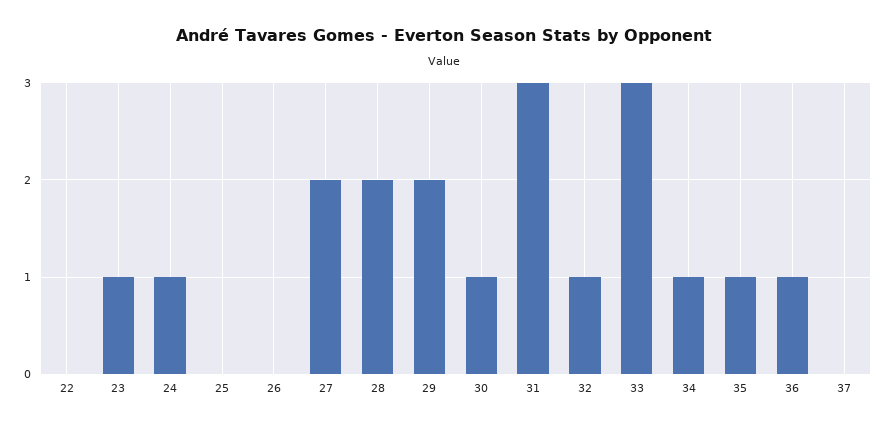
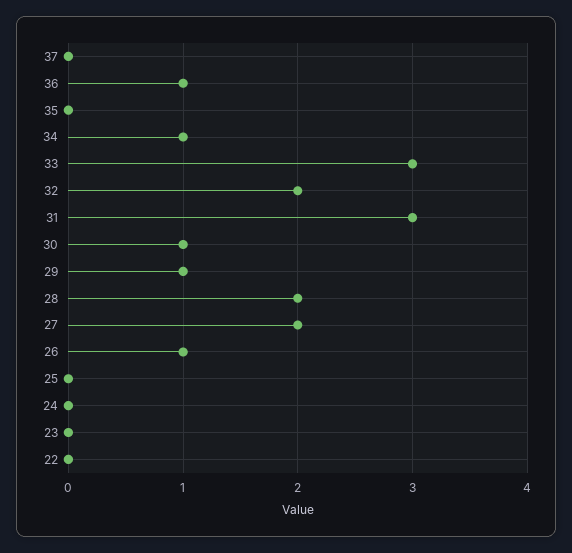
  {
    "22": 0,
-   "23": 1,
+   "23": 0,
-   "24": 1,
+   "24": 0,
    "25": 0,
-   "26": 0,
+   "26": 1,
    "27": 2,
    "28": 2,
-   "29": 2,
+   "29": 1,
    "30": 1,
    "31": 3,
-   "32": 1,
+   "32": 2,
    "33": 3,
    "34": 1,
-   "35": 1,
+   "35": 0,
    "36": 1,
    "37": 0
  }

